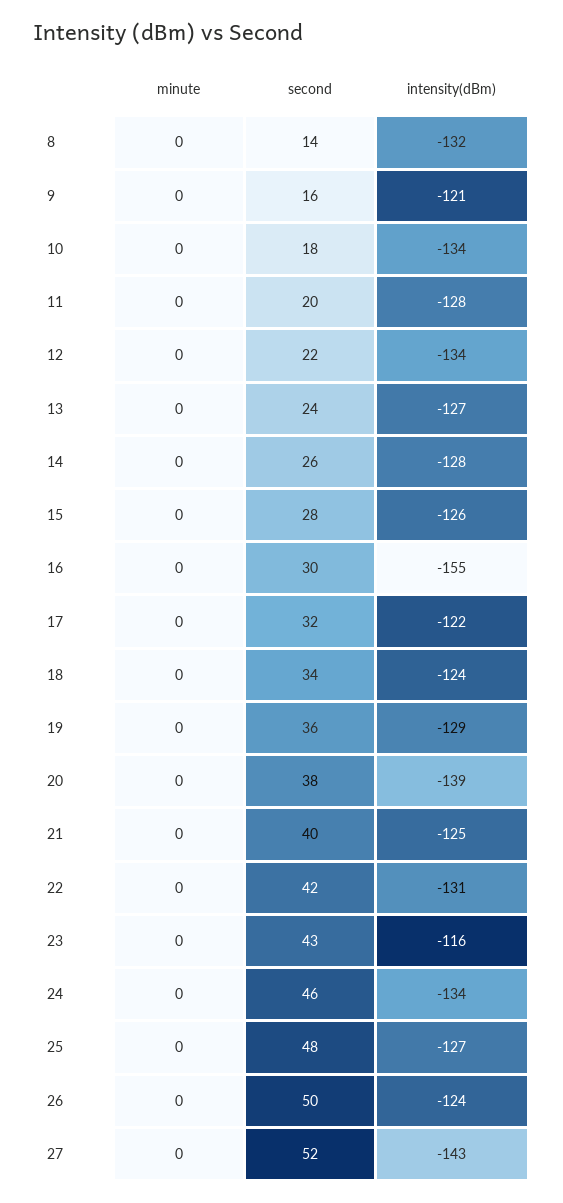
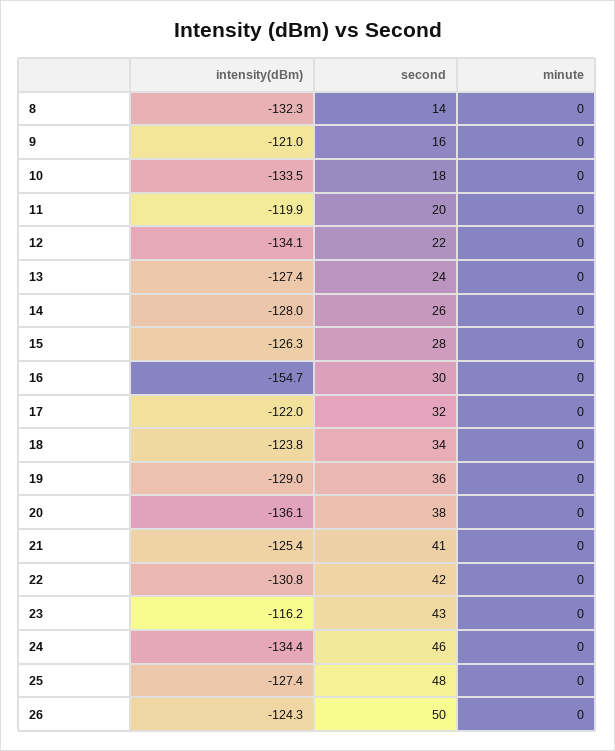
  {
    "minute": {
      "8": 0,
      "9": 0,
      "10": 0,
      "11": 0,
      "12": 0,
      "13": 0,
      "14": 0,
      "15": 0,
      "16": 0,
      "17": 0,
      "18": 0,
      "19": 0,
      "20": 0,
      "21": 0,
      "22": 0,
      "23": 0,
      "24": 0,
      "25": 0,
-     "26": 0,
+     "26": 0
-     "27": 0
    },
    "second": {
      "8": 14,
      "9": 16,
      "10": 18,
      "11": 20,
      "12": 22,
      "13": 24,
      "14": 26,
      "15": 28,
      "16": 30,
      "17": 32,
      "18": 34,
      "19": 36,
      "20": 38,
-     "21": 40,
+     "21": 41,
      "22": 42,
      "23": 43,
      "24": 46,
      "25": 48,
-     "26": 50,
+     "26": 50
-     "27": 52
    },
    "intensity(dBm)": {
      "8": -132.3,
      "9": -121,
      "10": -133.5,
-     "11": -128,
+     "11": -119.9,
      "12": -134.1,
      "13": -127.4,
      "14": -128,
      "15": -126.3,
      "16": -154.7,
      "17": -122,
      "18": -123.8,
      "19": -129,
-     "20": -139,
+     "20": -136.1,
      "21": -125.4,
      "22": -130.8,
      "23": -116.2,
      "24": -134.4,
      "25": -127.4,
-     "26": -124.3,
+     "26": -124.3
-     "27": -143
    }
  }

